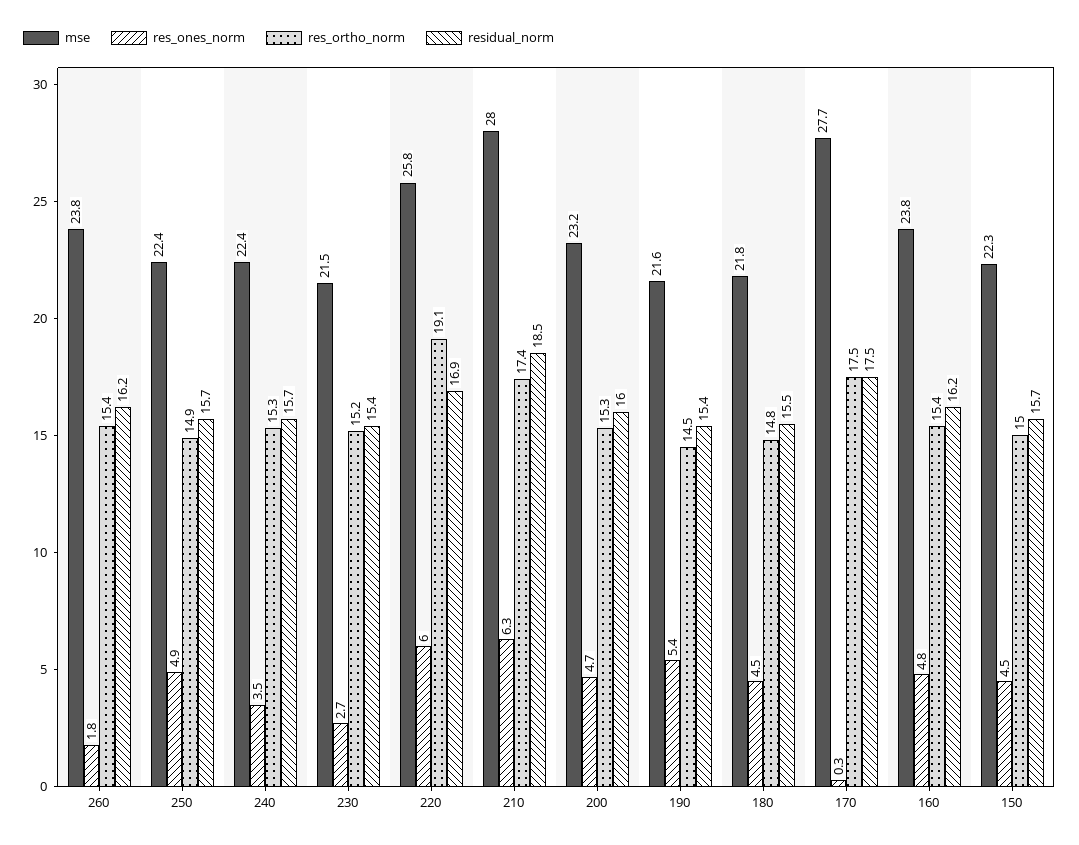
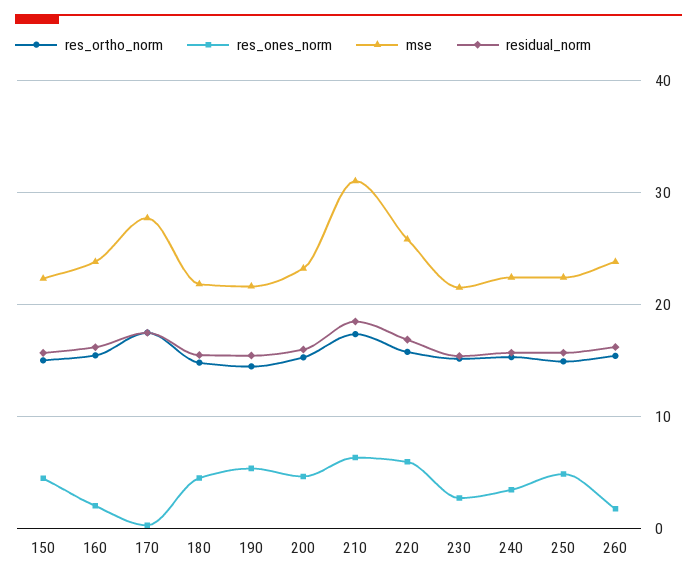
  {
    "mse": {
      "260": 23.8,
      "250": 22.4,
      "240": 22.4,
      "230": 21.5,
      "220": 25.8,
-     "210": 28,
+     "210": 31,
      "200": 23.2,
      "190": 21.6,
      "180": 21.8,
      "170": 27.7,
      "160": 23.8,
      "150": 22.3
    },
    "res_ones_norm": {
      "260": 1.8,
      "250": 4.9,
      "240": 3.5,
      "230": 2.7,
      "220": 6,
      "210": 6.3,
      "200": 4.7,
      "190": 5.4,
      "180": 4.5,
      "170": 0.3,
-     "160": 4.8,
+     "160": 2,
      "150": 4.5
    },
    "res_ortho_norm": {
      "260": 15.4,
      "250": 14.9,
      "240": 15.3,
      "230": 15.2,
-     "220": 19.1,
+     "220": 16,
      "210": 17.4,
      "200": 15.3,
      "190": 14.5,
      "180": 14.8,
      "170": 17.5,
      "160": 15.4,
      "150": 15
    },
    "residual_norm": {
      "260": 16.2,
      "250": 15.7,
      "240": 15.7,
      "230": 15.4,
      "220": 16.9,
      "210": 18.5,
      "200": 16,
      "190": 15.4,
      "180": 15.5,
      "170": 17.5,
      "160": 16.2,
      "150": 15.7
    }
  }

